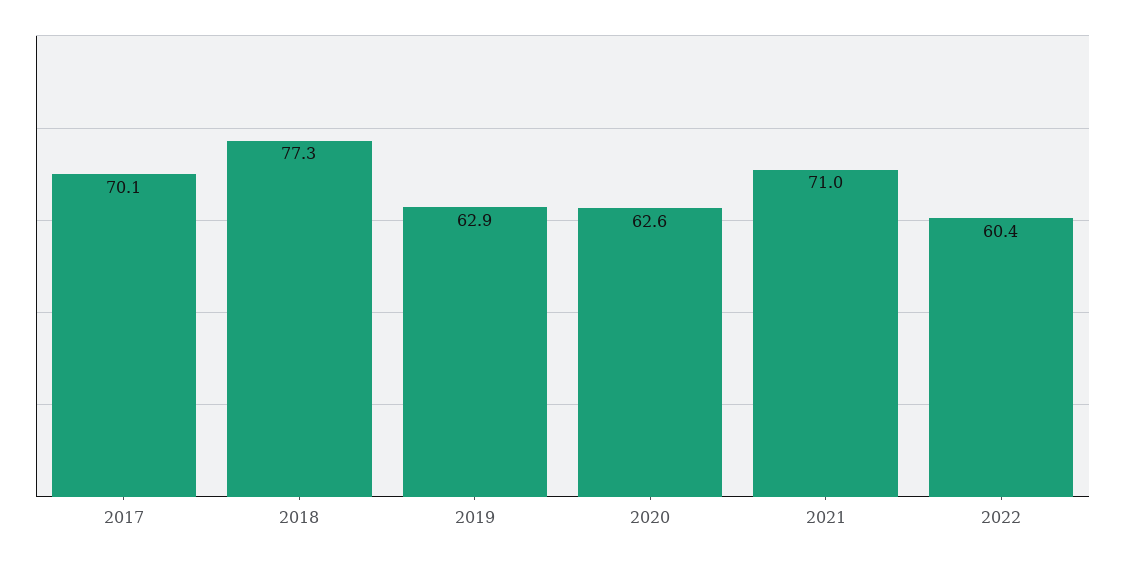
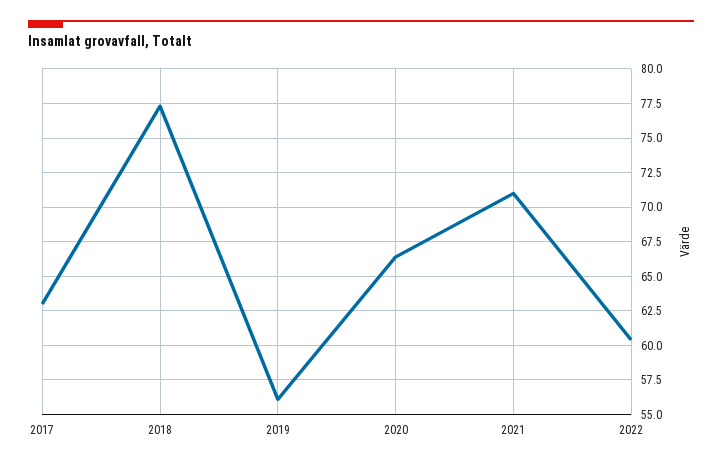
  {
-   "2017": 70.1,
+   "2017": 63,
    "2018": 77.3,
-   "2019": 62.9,
+   "2019": 56,
-   "2020": 62.6,
+   "2020": 66.5,
    "2021": 71,
    "2022": 60.4
  }

